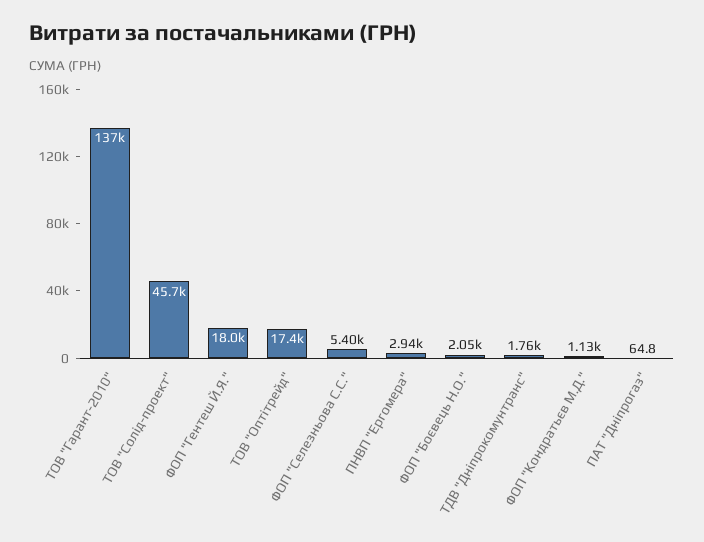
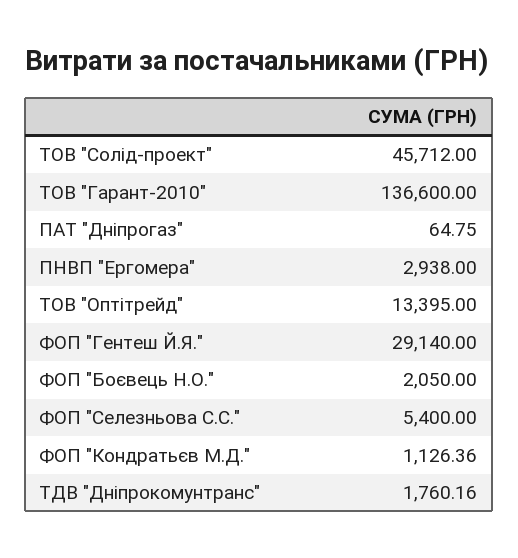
  {
    "ТОВ \"Гарант-2010\"": 136600,
    "ТОВ \"Солід-проект\"": 45712,
-   "ФОП \"Гентеш Й.Я.\"": 18000,
+   "ФОП \"Гентеш Й.Я.\"": 29140,
-   "ТОВ \"Оптітрейд\"": 17400,
+   "ТОВ \"Оптітрейд\"": 13395,
    "ФОП \"Селезньова С.С.\"": 5400,
    "ПНВП \"Ергомера\"": 2938,
    "ФОП \"Боєвець Н.О.\"": 2050,
    "ТДВ \"Дніпрокомунтранс\"": 1760.16,
    "ФОП \"Кондратьєв М.Д.\"": 1126.36,
    "ПАТ \"Дніпрогаз\"": 64.75
  }

